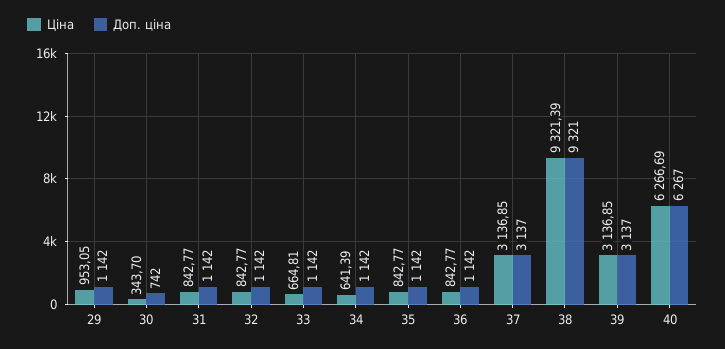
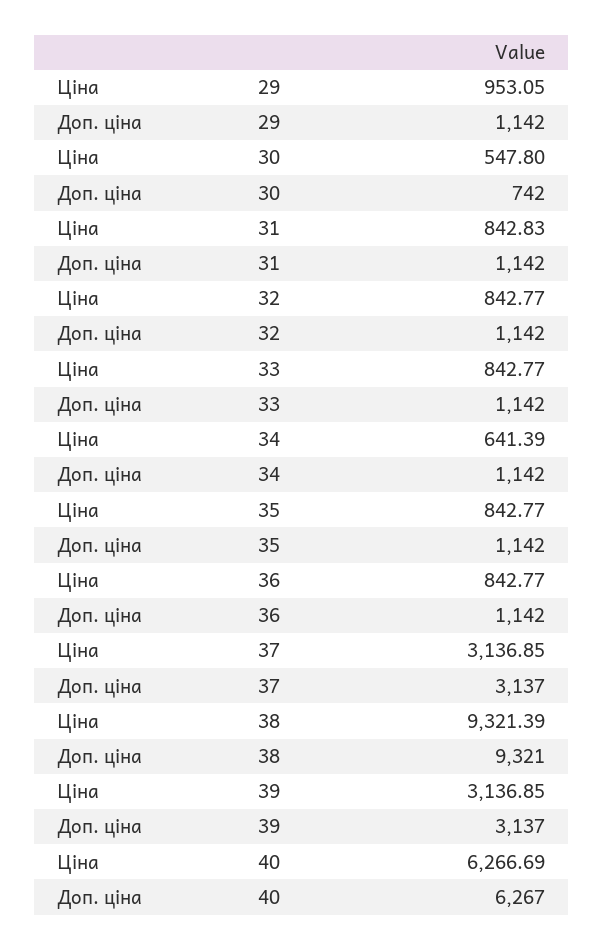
  {
    "Ціна": {
      "29": 953.05,
-     "30": 343.7,
+     "30": 547.8,
-     "31": 842.77,
+     "31": 842.83,
      "32": 842.77,
-     "33": 664.81,
+     "33": 842.77,
      "34": 641.39,
      "35": 842.77,
      "36": 842.77,
      "37": 3136.85,
      "38": 9321.39,
      "39": 3136.85,
      "40": 6266.69
    },
    "Доп. ціна": {
      "29": 1142,
      "30": 742,
      "31": 1142,
      "32": 1142,
      "33": 1142,
      "34": 1142,
      "35": 1142,
      "36": 1142,
      "37": 3137,
      "38": 9321,
      "39": 3137,
      "40": 6267
    }
  }

